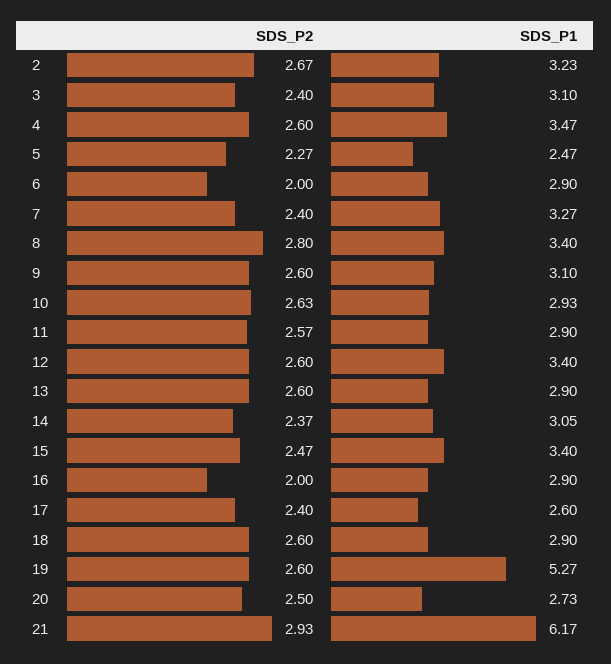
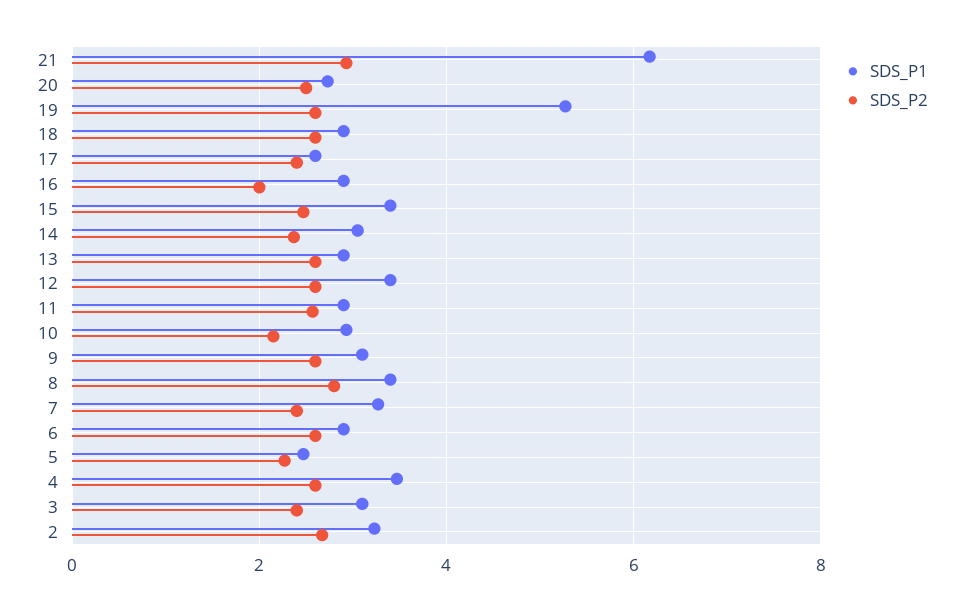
  {
    "SDS_P2": {
      "2": 2.67,
      "3": 2.4,
      "4": 2.6,
      "5": 2.27,
-     "6": 2,
+     "6": 2.6,
      "7": 2.4,
      "8": 2.8,
      "9": 2.6,
-     "10": 2.63,
+     "10": 2.2,
      "11": 2.57,
      "12": 2.6,
      "13": 2.6,
      "14": 2.37,
      "15": 2.47,
      "16": 2,
      "17": 2.4,
      "18": 2.6,
      "19": 2.6,
      "20": 2.5,
      "21": 2.93
    },
    "SDS_P1": {
      "2": 3.23,
      "3": 3.1,
      "4": 3.47,
      "5": 2.47,
      "6": 2.9,
      "7": 3.27,
      "8": 3.4,
      "9": 3.1,
      "10": 2.93,
      "11": 2.9,
      "12": 3.4,
      "13": 2.9,
      "14": 3.05,
      "15": 3.4,
      "16": 2.9,
      "17": 2.6,
      "18": 2.9,
      "19": 5.27,
      "20": 2.73,
      "21": 6.17
    }
  }

